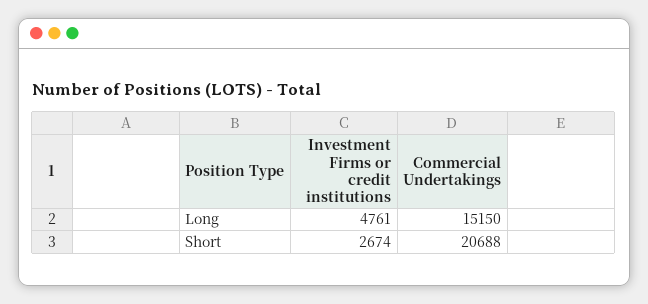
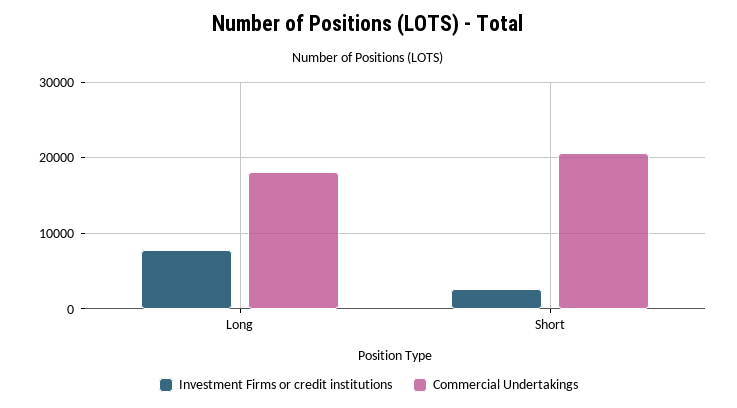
  {
    "Investment Firms or credit institutions": {
-     "Long": 4761,
+     "Long": 8000,
      "Short": 2674
    },
    "Commercial Undertakings": {
-     "Long": 15150,
+     "Long": 18000,
      "Short": 20688
    }
  }

